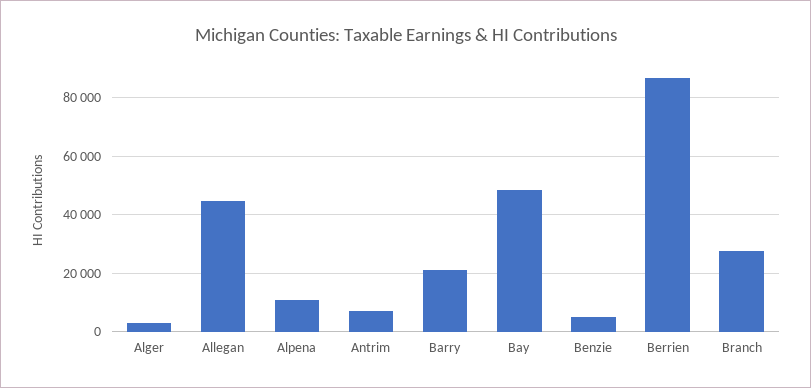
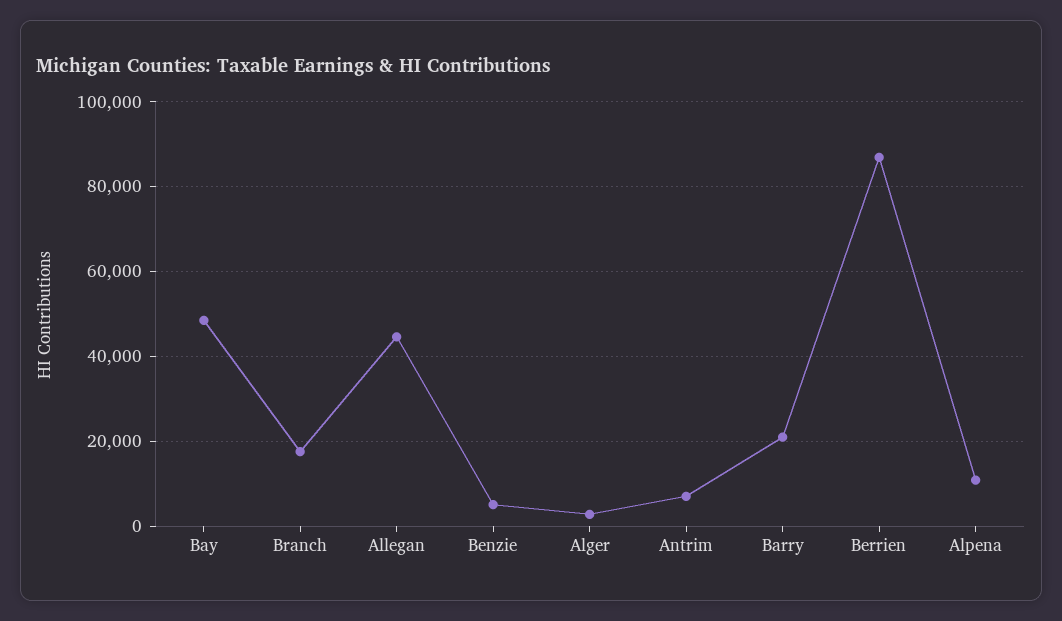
  {
    "Alger": 2000,
    "Allegan": 44000,
    "Alpena": 10000,
    "Antrim": 8000,
    "Barry": 22000,
    "Bay": 48000,
    "Benzie": 6000,
    "Berrien": 86000,
-   "Branch": 27500
+   "Branch": 18000
  }

